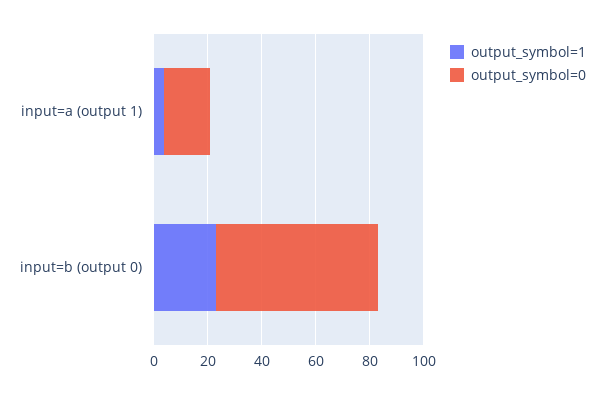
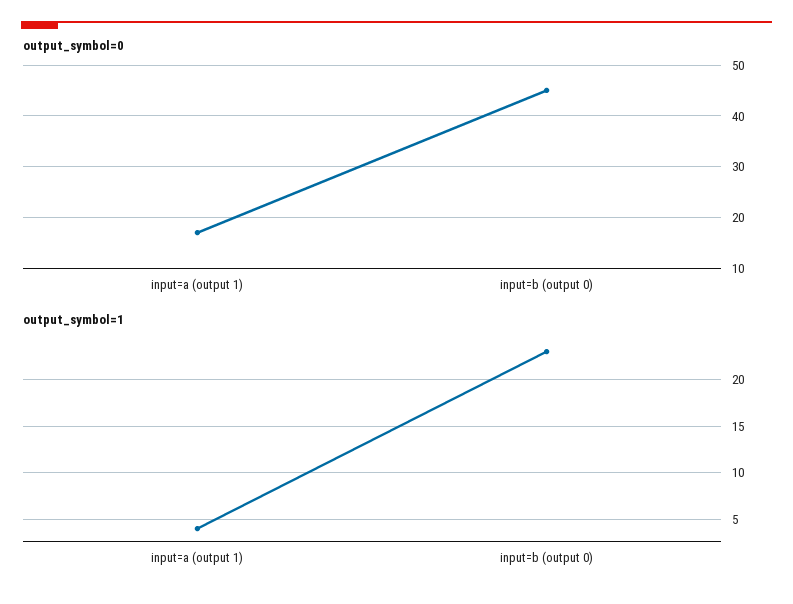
  {
    "output_symbol=1": {
      "input=a (output 1)": 4,
      "input=b (output 0)": 23
    },
    "output_symbol=0": {
      "input=a (output 1)": 15,
-     "input=b (output 0)": 60
+     "input=b (output 0)": 45
    }
  }

